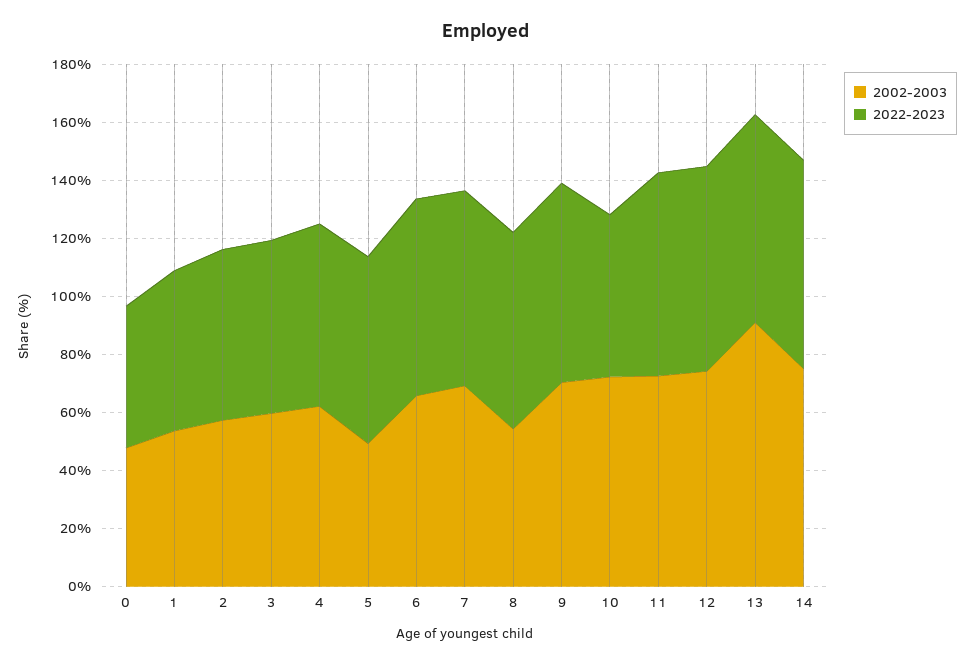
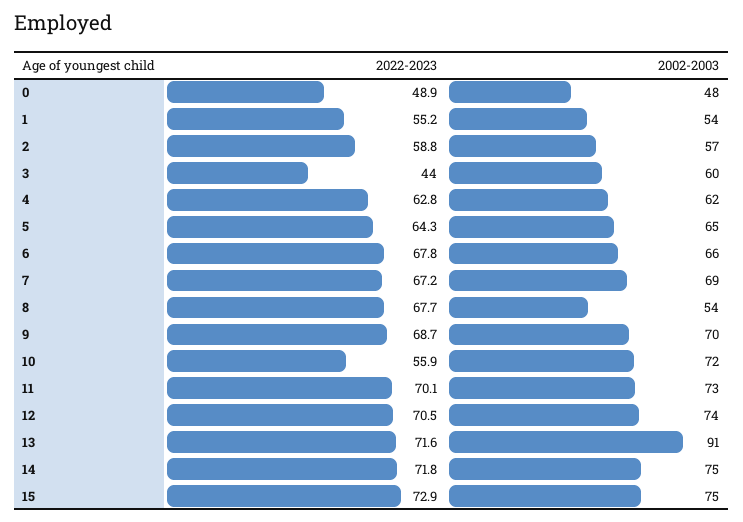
  {
    "2002-2003": {
      "0": 48,
      "1": 54,
      "2": 57,
      "3": 60,
      "4": 62,
-     "5": 50,
+     "5": 65,
      "6": 66,
      "7": 69,
      "8": 54,
      "9": 70,
      "10": 72,
      "11": 73,
      "12": 74,
      "13": 91,
-     "14": 75
+     "14": 75,
+     "15": 75
    },
    "2022-2023": {
      "0": 48.9,
      "1": 55.2,
      "2": 58.8,
-     "3": 60,
+     "3": 44,
      "4": 62.8,
      "5": 64.3,
      "6": 67.8,
      "7": 67.2,
      "8": 67.7,
      "9": 68.7,
      "10": 55.9,
      "11": 70.1,
      "12": 70.5,
      "13": 71.6,
-     "14": 71.8
+     "14": 71.8,
+     "15": 72.9
    }
  }

